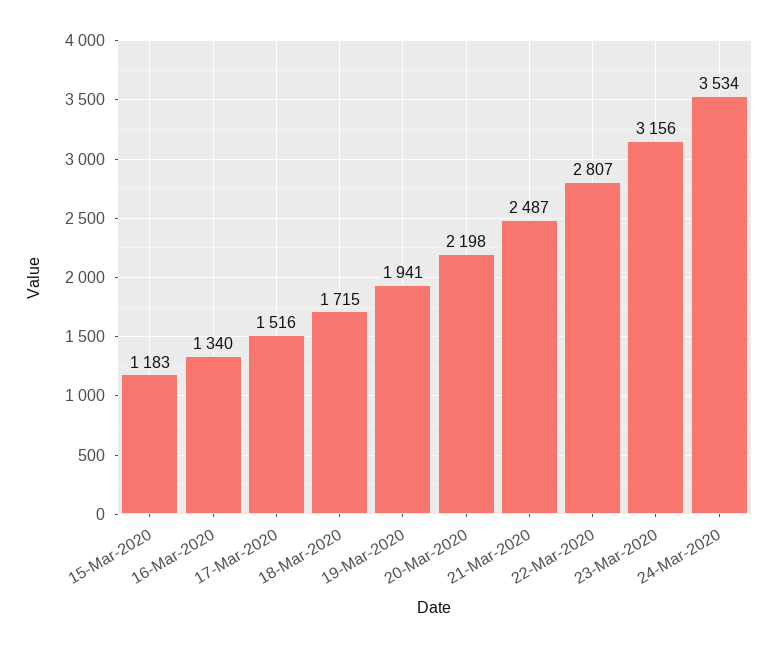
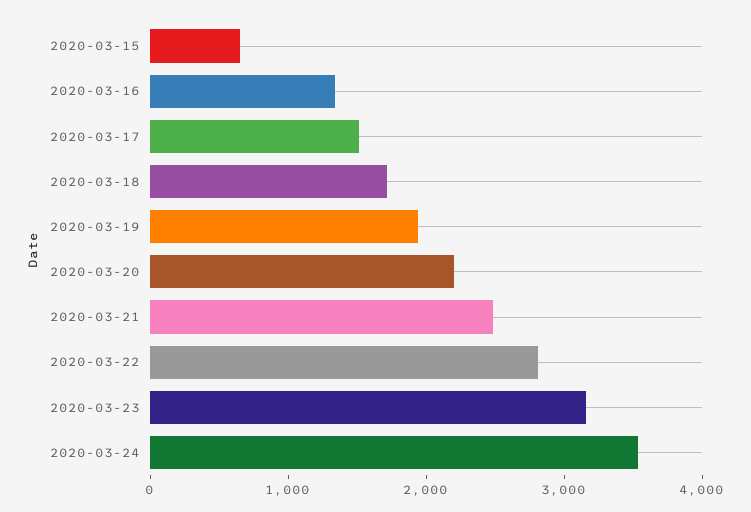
  {
-   "15-Mar-2020": 1183,
+   "15-Mar-2020": 600,
    "16-Mar-2020": 1340,
    "17-Mar-2020": 1516,
    "18-Mar-2020": 1715,
    "19-Mar-2020": 1941,
    "20-Mar-2020": 2198,
    "21-Mar-2020": 2487,
    "22-Mar-2020": 2807,
    "23-Mar-2020": 3156,
    "24-Mar-2020": 3534
  }

